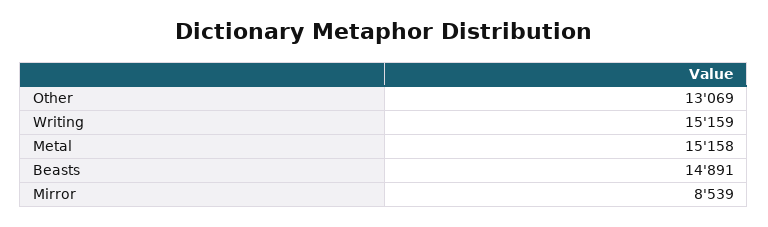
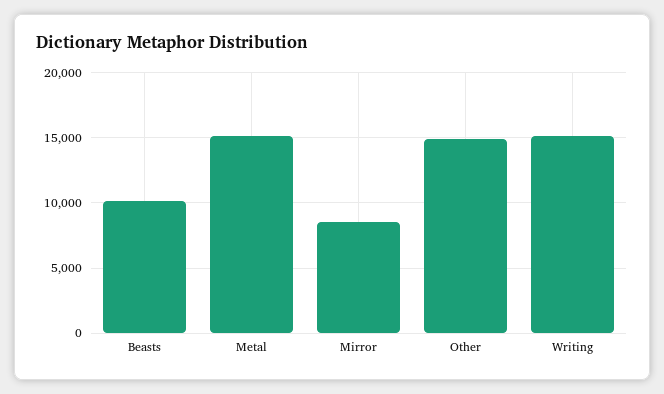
  {
-   "Other": 13069,
+   "Other": 15000,
    "Writing": 15159,
    "Metal": 15158,
-   "Beasts": 14891,
+   "Beasts": 10000,
    "Mirror": 8539
  }

